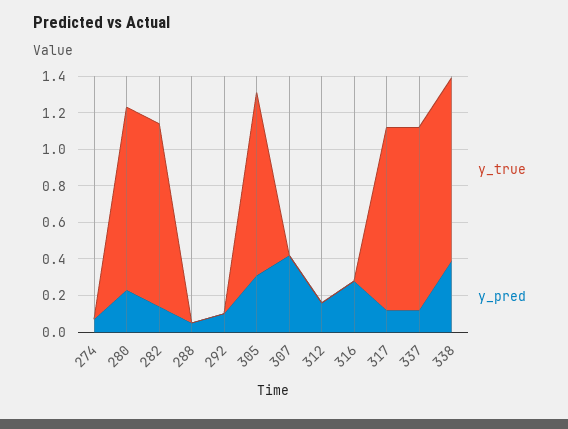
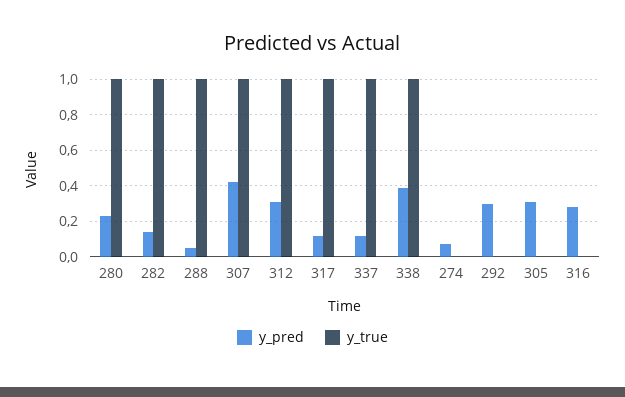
  {
    "y_true": {
      "274": 0,
      "280": 1,
      "282": 1,
-     "288": 0,
+     "288": 1,
      "292": 0,
-     "305": 1,
+     "305": 0,
-     "307": 0,
+     "307": 1,
-     "312": 0,
+     "312": 1,
      "316": 0,
      "317": 1,
      "337": 1,
      "338": 1
    },
    "y_pred": {
      "274": 0.05,
      "280": 0.25,
      "282": 0.15,
      "288": 0.05,
-     "292": 0.1,
+     "292": 0.3,
      "305": 0.3,
      "307": 0.4,
-     "312": 0.15,
+     "312": 0.3,
      "316": 0.3,
      "317": 0.1,
      "337": 0.1,
      "338": 0.4
    }
  }

